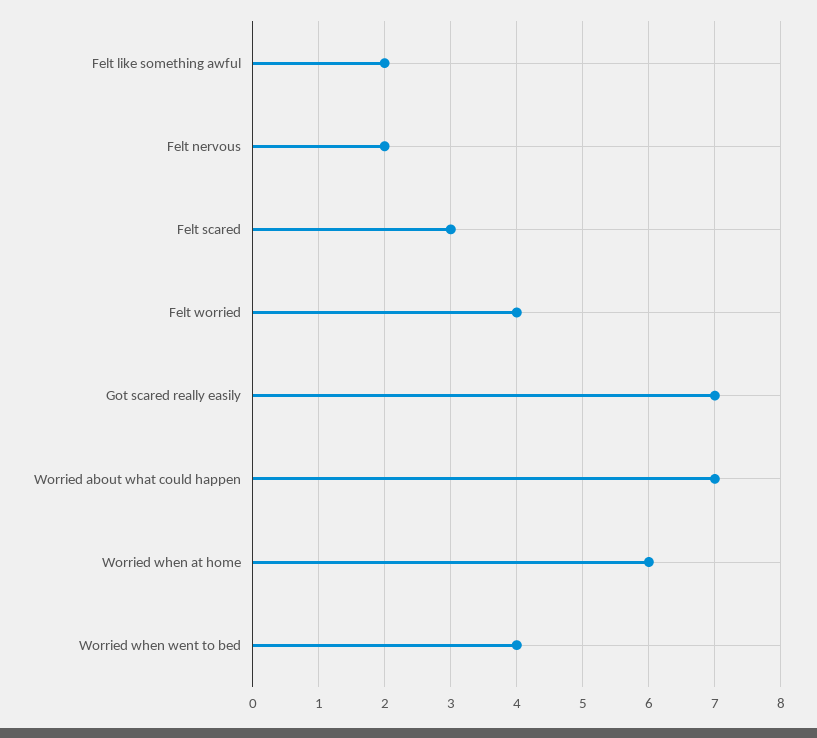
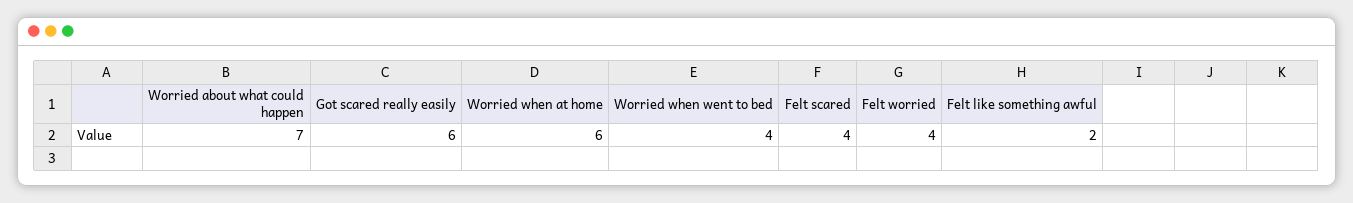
  {
    "Felt like something awful": 2,
-   "Felt nervous": 2,
-   "Felt scared": 3,
+   "Felt scared": 4,
    "Felt worried": 4,
-   "Got scared really easily": 7,
+   "Got scared really easily": 6,
    "Worried about what could happen": 7,
    "Worried when at home": 6,
    "Worried when went to bed": 4
  }

